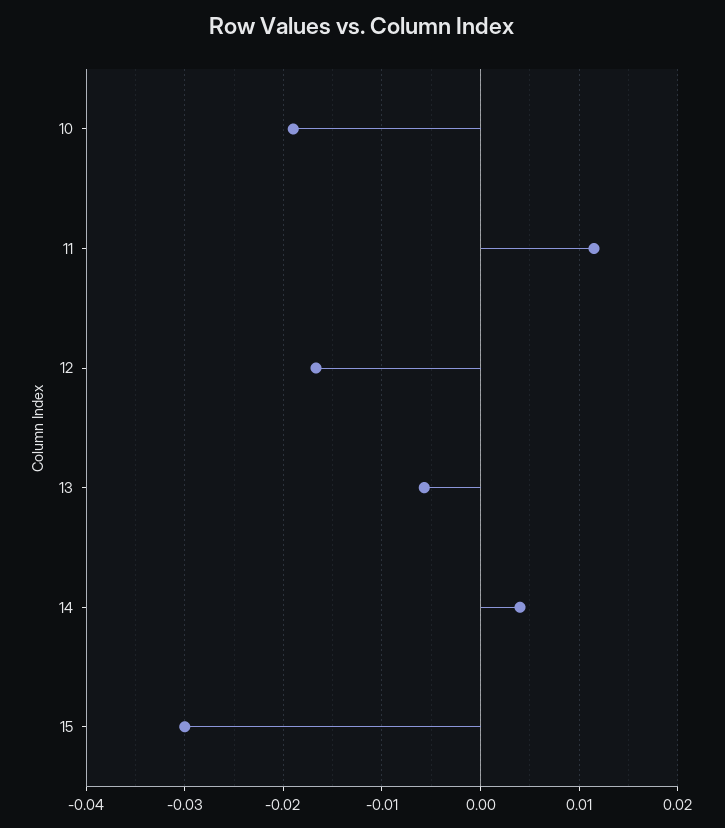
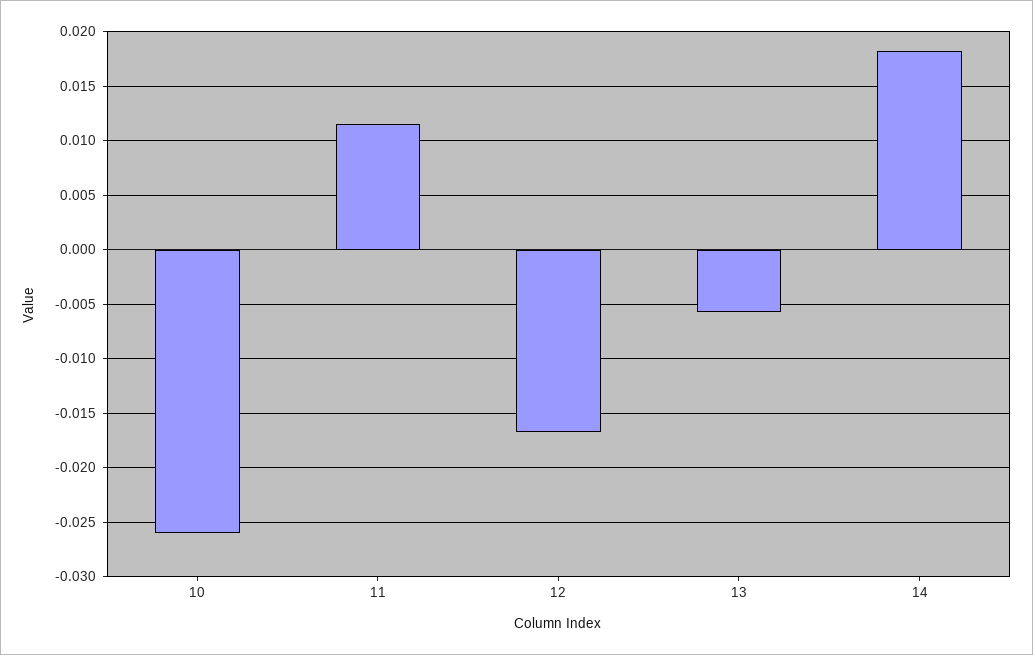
  {
-   "10": -0.019,
+   "10": -0.026,
    "11": 0.012,
    "12": -0.017,
    "13": -0.006,
-   "14": 0.004,
+   "14": 0.018
-   "15": -0.03
  }

